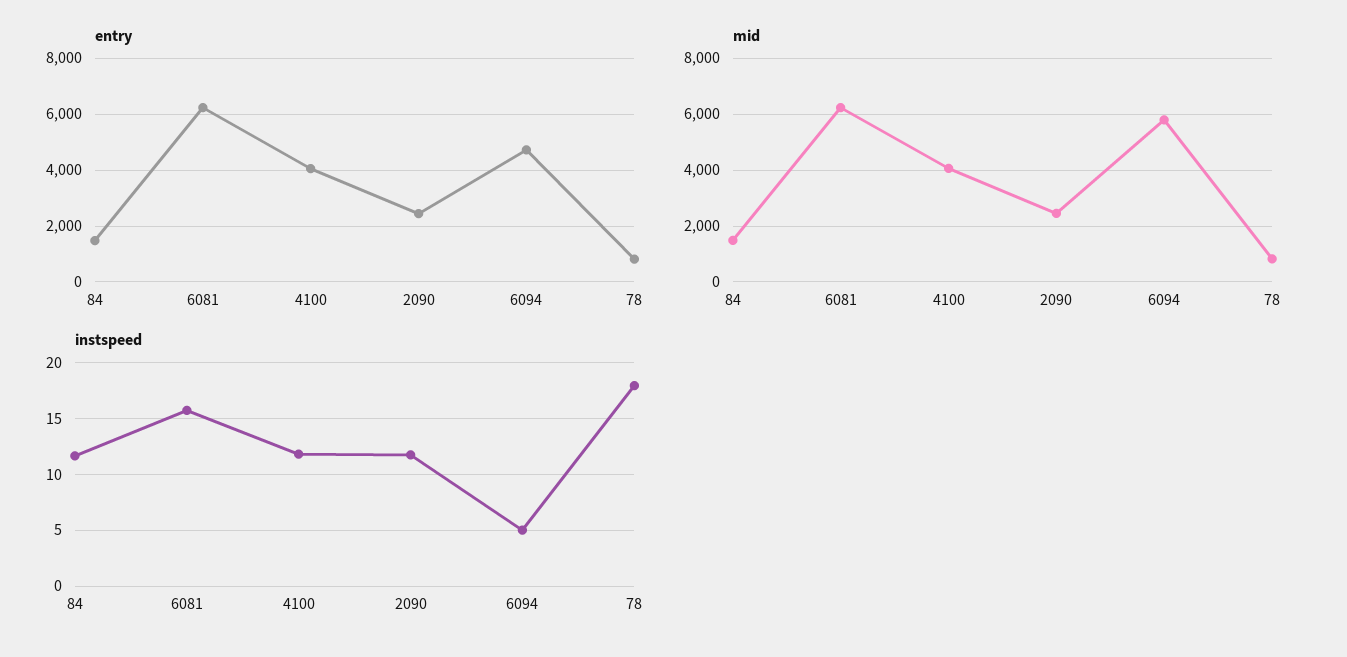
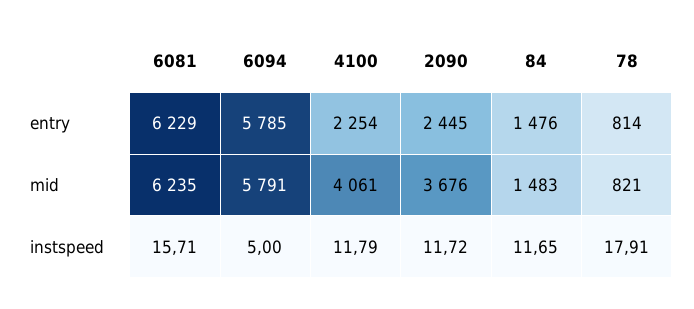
  {
    "entry": {
      "84": 1476,
      "6081": 6229,
-     "4100": 4000,
+     "4100": 2254,
      "2090": 2445,
-     "6094": 4750,
+     "6094": 5785,
      "78": 814
    },
    "mid": {
      "84": 1483,
      "6081": 6235,
      "4100": 4061,
-     "2090": 2500,
+     "2090": 3676,
      "6094": 5791,
      "78": 821
    },
    "instspeed": {
      "84": 11.65,
      "6081": 15.71,
      "4100": 11.79,
      "2090": 11.72,
      "6094": 5,
      "78": 17.91
    }
  }

